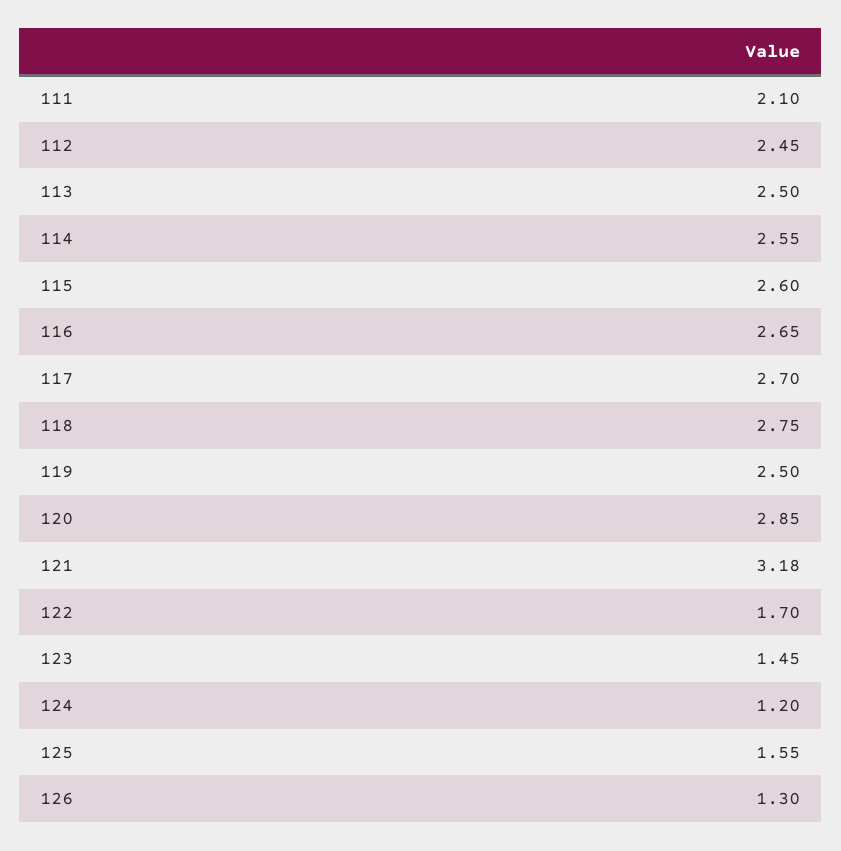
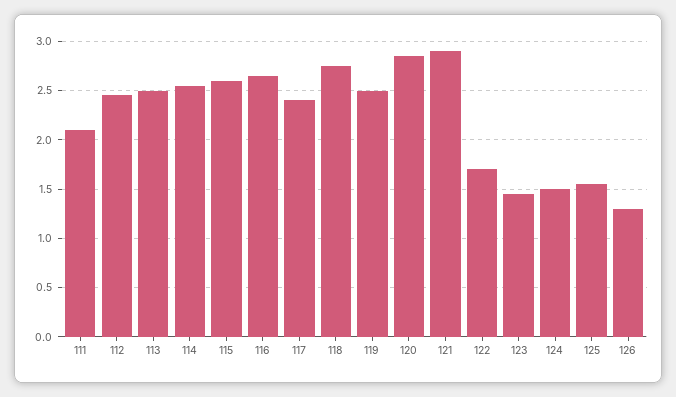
  {
    "111": 2.1,
    "112": 2.45,
    "113": 2.5,
    "114": 2.55,
    "115": 2.6,
    "116": 2.65,
-   "117": 2.7,
+   "117": 2.4,
    "118": 2.75,
    "119": 2.5,
    "120": 2.85,
-   "121": 3.18,
+   "121": 2.9,
    "122": 1.7,
    "123": 1.45,
-   "124": 1.2,
+   "124": 1.5,
    "125": 1.55,
    "126": 1.3
  }

